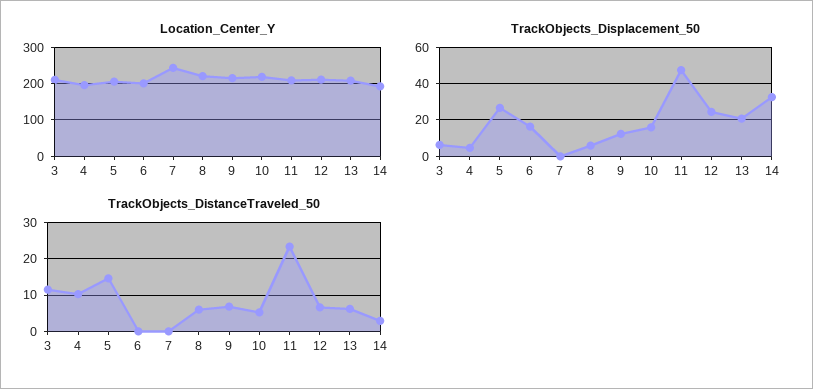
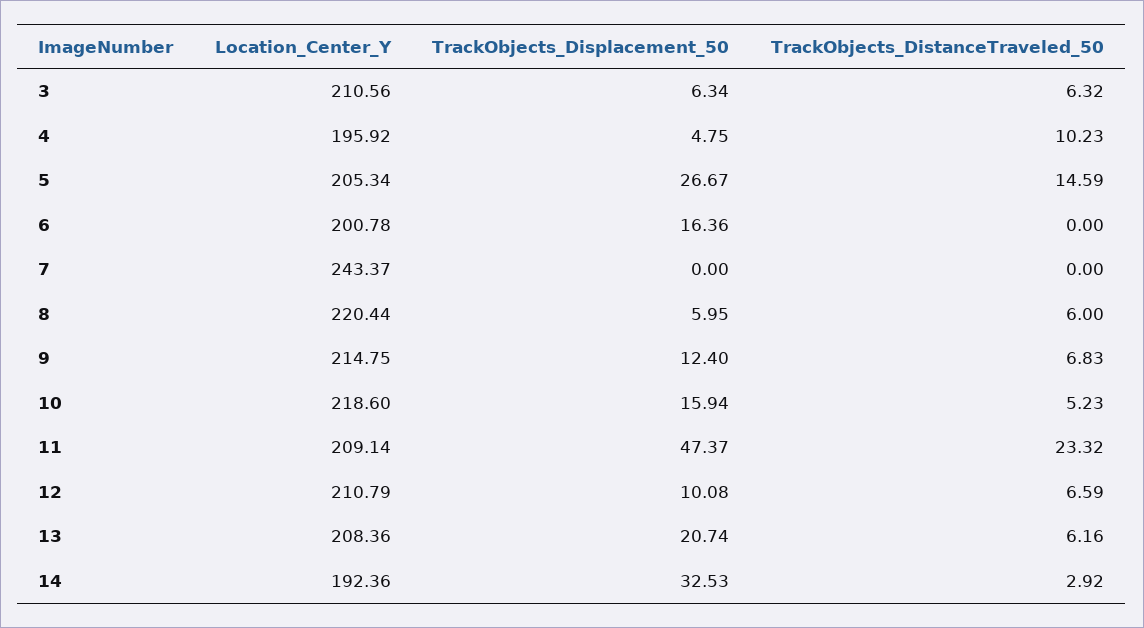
  {
    "Location_Center_Y": {
      "3": 210.56,
      "4": 195.92,
      "5": 205.34,
      "6": 200.78,
      "7": 243.37,
      "8": 220.44,
      "9": 214.75,
      "10": 218.6,
      "11": 209.14,
      "12": 210.79,
      "13": 208.36,
      "14": 192.36
    },
    "TrackObjects_Displacement_50": {
      "3": 6.34,
      "4": 4.75,
      "5": 26.67,
      "6": 16.36,
      "7": 0,
      "8": 5.95,
      "9": 12.4,
      "10": 15.94,
      "11": 47.37,
-     "12": 25,
+     "12": 10.08,
      "13": 20.74,
      "14": 32.53
    },
    "TrackObjects_DistanceTraveled_50": {
-     "3": 12,
+     "3": 6.32,
      "4": 10.23,
      "5": 14.59,
      "6": 0,
      "7": 0,
      "8": 6,
      "9": 6.83,
      "10": 5.23,
      "11": 23.32,
      "12": 6.59,
      "13": 6.16,
      "14": 2.92
    }
  }

